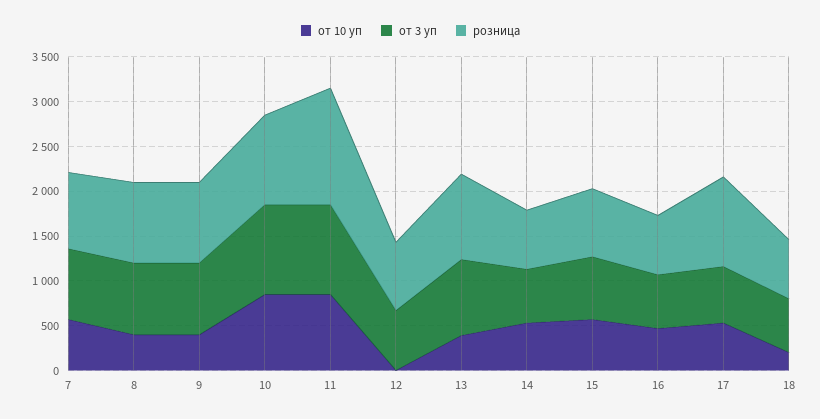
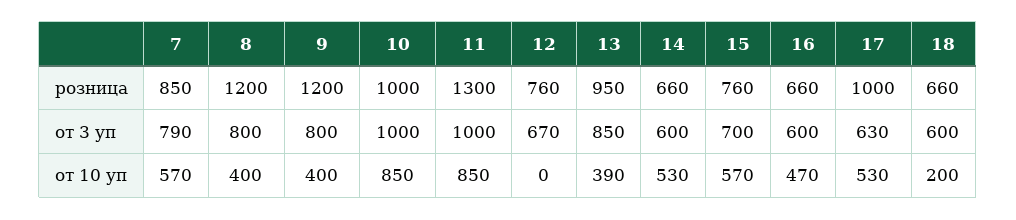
  {
    "от 10 уп": {
      "7": 570,
      "8": 400,
      "9": 400,
      "10": 850,
      "11": 850,
      "12": 0,
      "13": 390,
      "14": 530,
      "15": 570,
      "16": 470,
      "17": 530,
      "18": 200
    },
    "от 3 уп": {
      "7": 790,
      "8": 800,
      "9": 800,
      "10": 1000,
      "11": 1000,
      "12": 670,
      "13": 850,
      "14": 600,
      "15": 700,
      "16": 600,
      "17": 630,
      "18": 600
    },
    "розница": {
      "7": 850,
-     "8": 900,
+     "8": 1200,
-     "9": 900,
+     "9": 1200,
      "10": 1000,
      "11": 1300,
      "12": 760,
      "13": 950,
      "14": 660,
      "15": 760,
      "16": 660,
      "17": 1000,
      "18": 660
    }
  }

